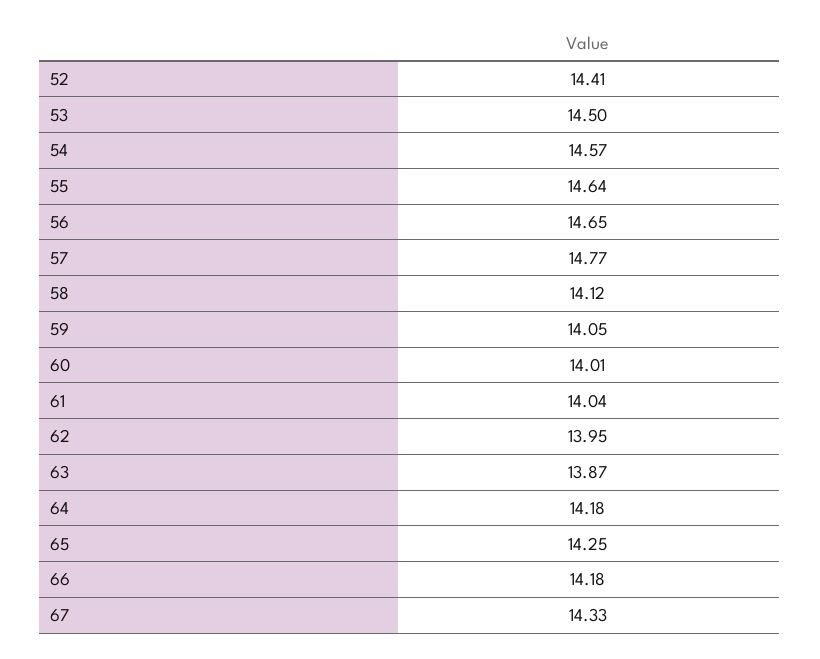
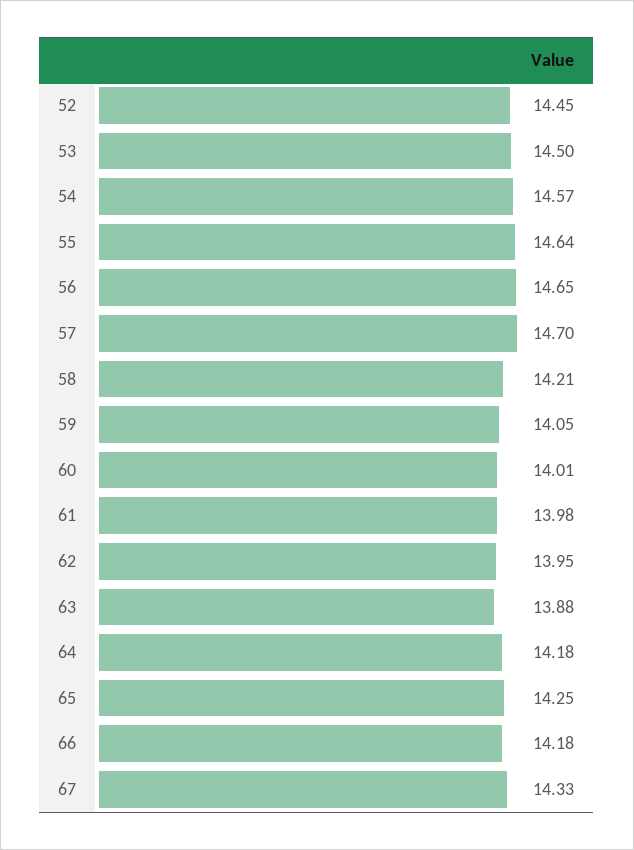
  {
-   "52": 14.41,
+   "52": 14.45,
    "53": 14.5,
    "54": 14.57,
    "55": 14.64,
    "56": 14.65,
-   "57": 14.77,
+   "57": 14.7,
-   "58": 14.12,
+   "58": 14.21,
    "59": 14.05,
    "60": 14.01,
-   "61": 14.04,
+   "61": 13.98,
    "62": 13.95,
-   "63": 13.87,
+   "63": 13.88,
    "64": 14.18,
    "65": 14.25,
    "66": 14.18,
    "67": 14.33
  }

